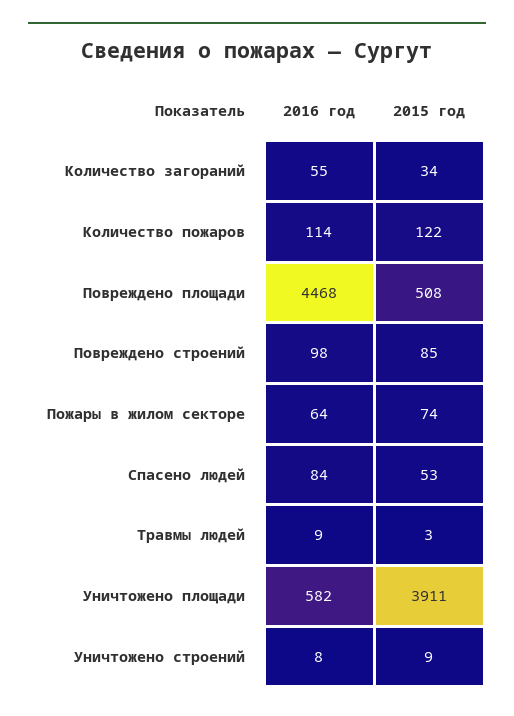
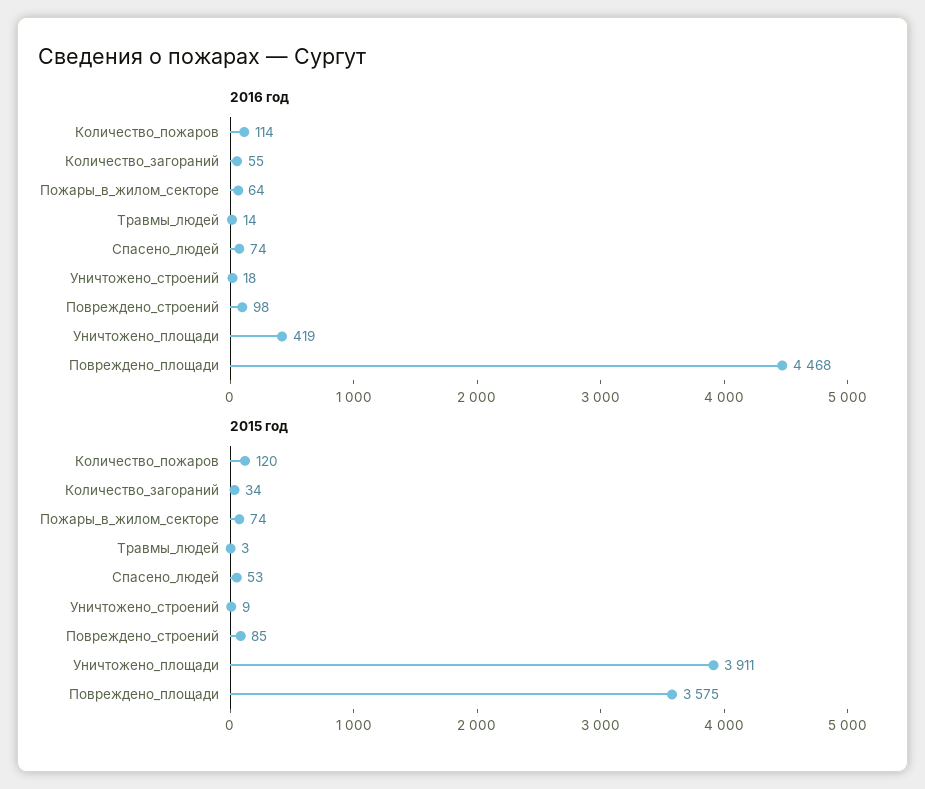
  {
    "2016 год": {
      "Количество загораний": 55,
      "Количество пожаров": 114,
      "Повреждено площади": 4468,
      "Повреждено строений": 98,
      "Пожары в жилом секторе": 64,
-     "Спасено людей": 84,
+     "Спасено людей": 74,
-     "Травмы людей": 9,
+     "Травмы людей": 14,
-     "Уничтожено площади": 582,
+     "Уничтожено площади": 419,
-     "Уничтожено строений": 8
+     "Уничтожено строений": 18
    },
    "2015 год": {
      "Количество загораний": 34,
-     "Количество пожаров": 122,
+     "Количество пожаров": 120,
-     "Повреждено площади": 508,
+     "Повреждено площади": 3575,
      "Повреждено строений": 85,
      "Пожары в жилом секторе": 74,
      "Спасено людей": 53,
      "Травмы людей": 3,
      "Уничтожено площади": 3911,
      "Уничтожено строений": 9
    }
  }

